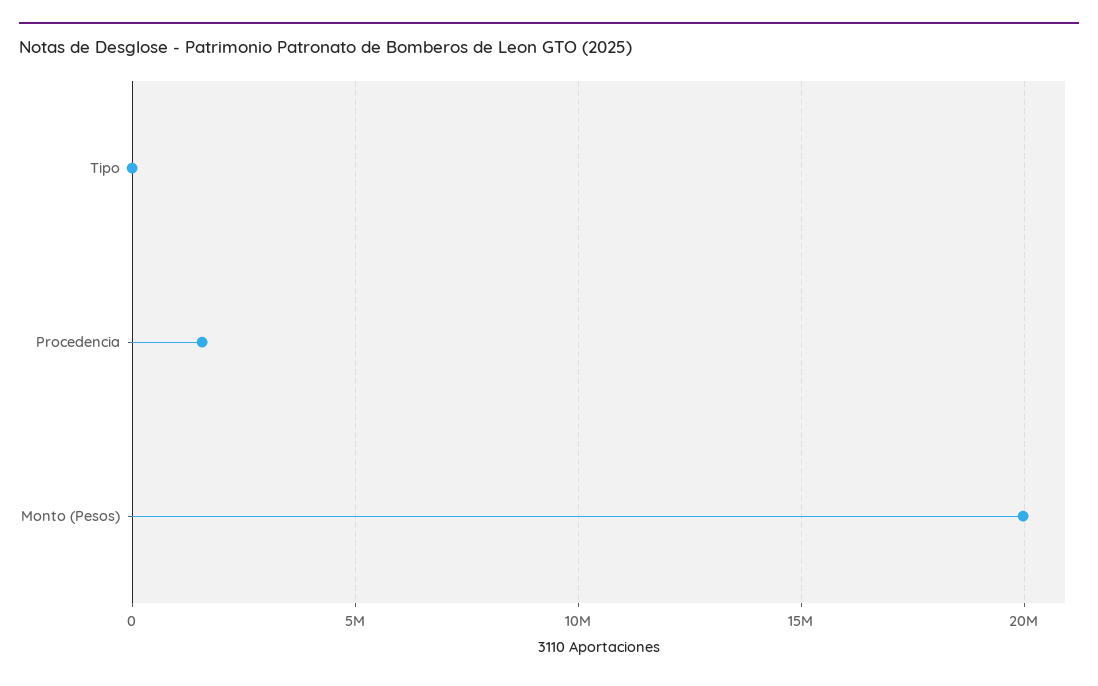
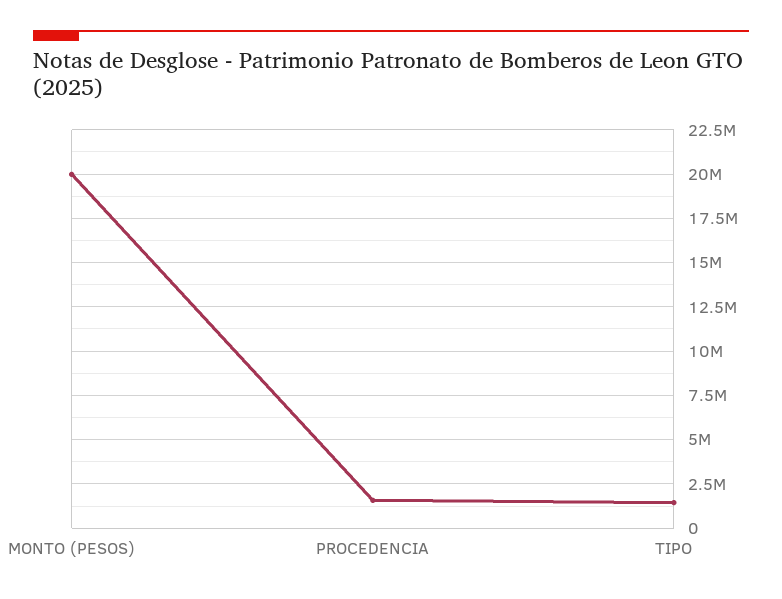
  {
-   "Tipo": 0,
+   "Tipo": 1500000,
    "Procedencia": 1500000,
    "Monto (Pesos)": 20000000
  }

